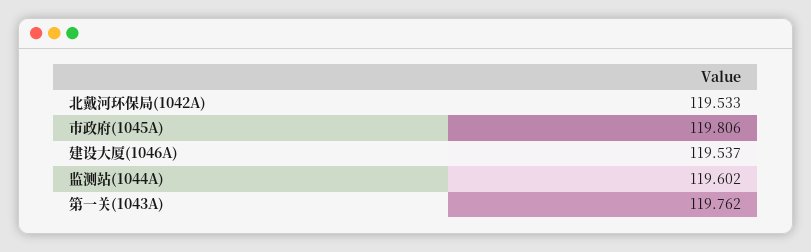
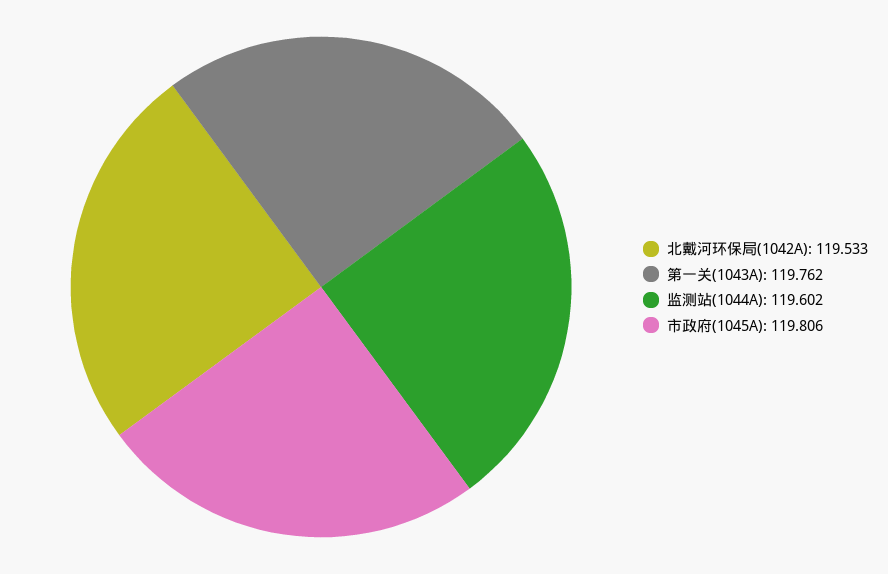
  {
    "北戴河环保局(1042A)": 119.533,
    "市政府(1045A)": 119.806,
-   "建设大厦(1046A)": 119.537,
    "监测站(1044A)": 119.602,
    "第一关(1043A)": 119.762
  }

